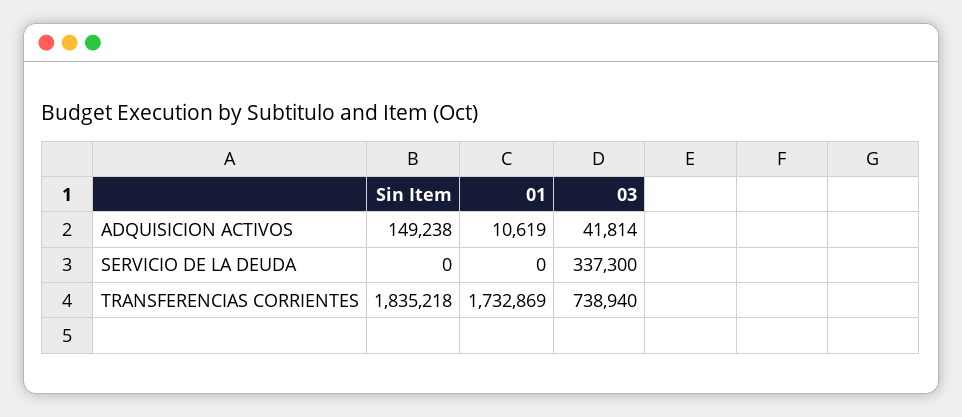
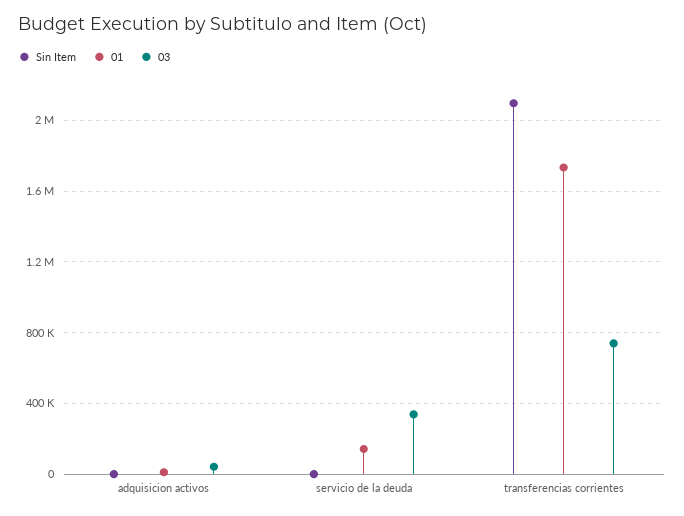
  {
    "Sin Item": {
-     "ADQUISICION ACTIVOS": 149238,
+     "ADQUISICION ACTIVOS": 0,
      "SERVICIO DE LA DEUDA": 0,
-     "TRANSFERENCIAS CORRIENTES": 1835218
+     "TRANSFERENCIAS CORRIENTES": 2100000
    },
    "01": {
      "ADQUISICION ACTIVOS": 10619,
-     "SERVICIO DE LA DEUDA": 0,
+     "SERVICIO DE LA DEUDA": 150000,
      "TRANSFERENCIAS CORRIENTES": 1732869
    },
    "03": {
      "ADQUISICION ACTIVOS": 41814,
      "SERVICIO DE LA DEUDA": 337300,
      "TRANSFERENCIAS CORRIENTES": 738940
    }
  }

